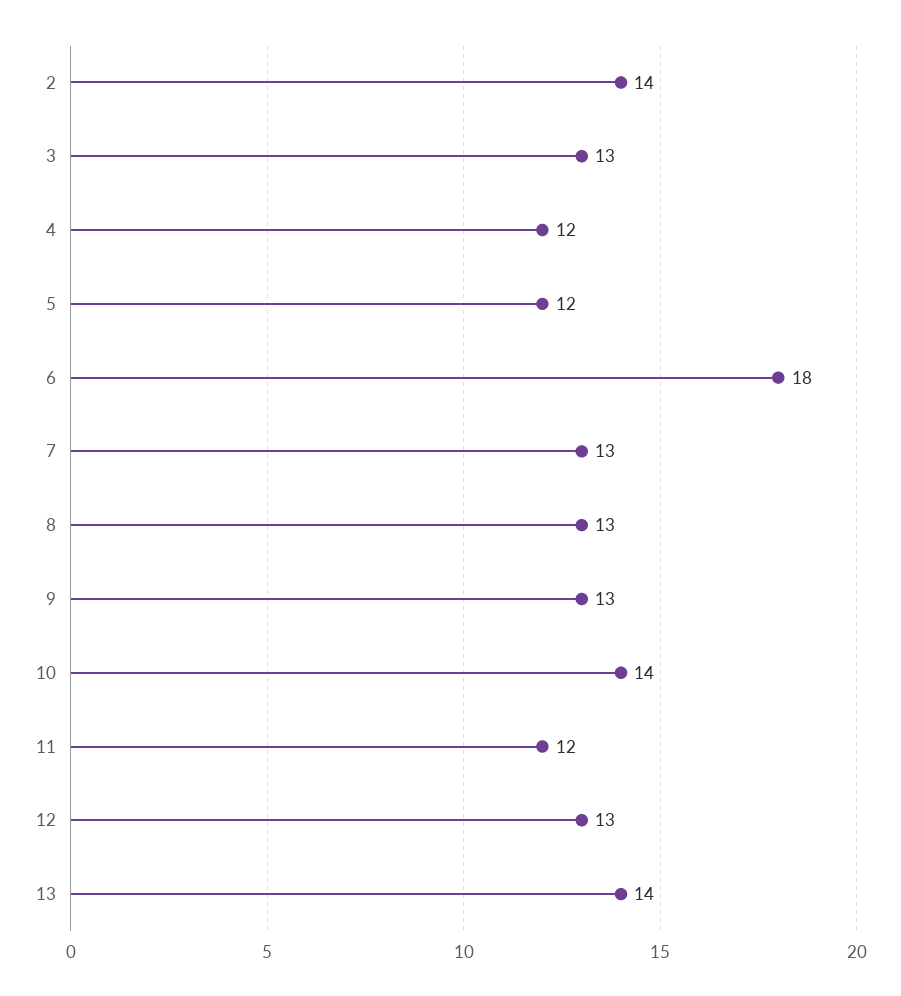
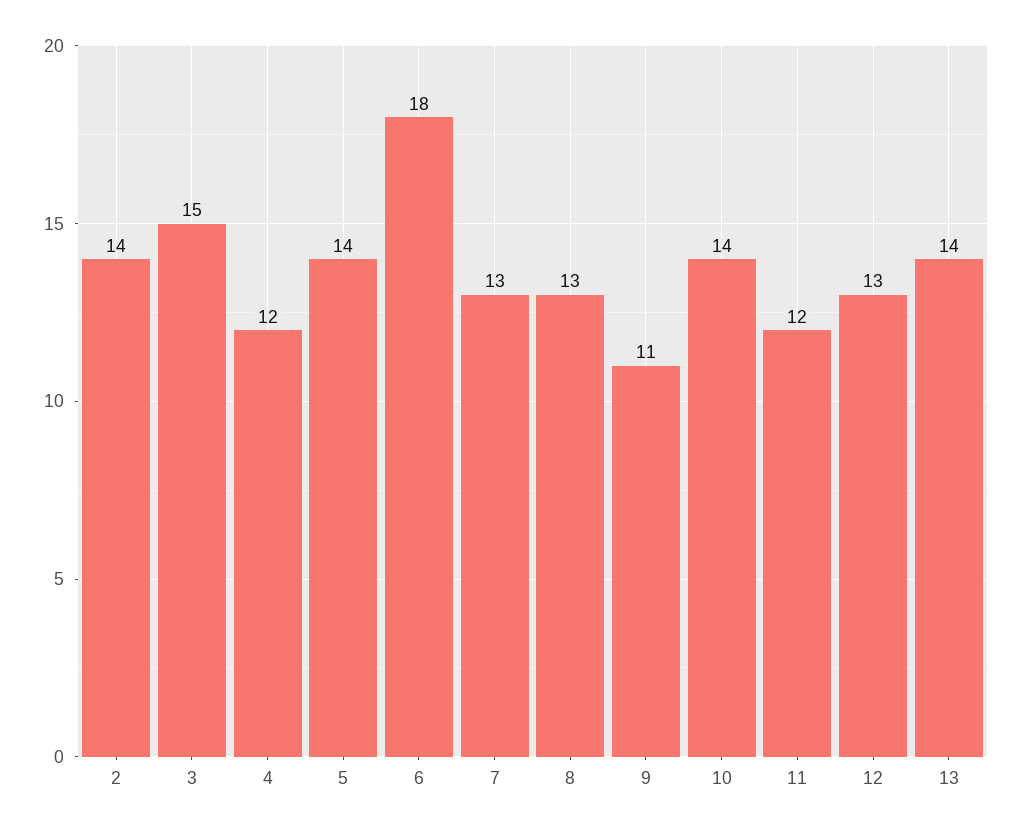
  {
    "2": 14,
-   "3": 13,
+   "3": 15,
    "4": 12,
-   "5": 12,
+   "5": 14,
    "6": 18,
    "7": 13,
    "8": 13,
-   "9": 13,
+   "9": 11,
    "10": 14,
    "11": 12,
    "12": 13,
    "13": 14
  }

